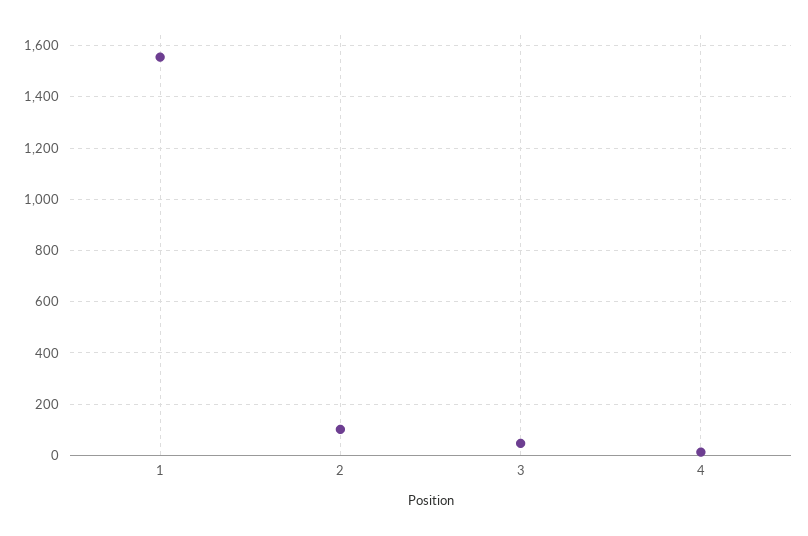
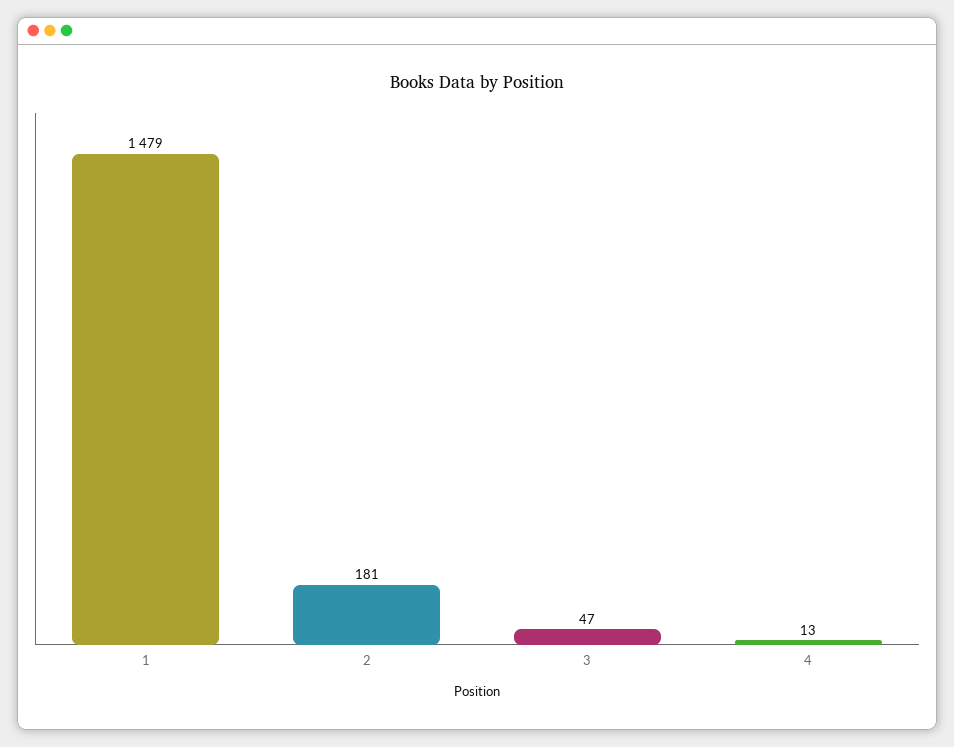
  {
-   "1": 1550,
+   "1": 1479,
-   "2": 100,
+   "2": 181,
    "3": 47,
    "4": 13
  }

